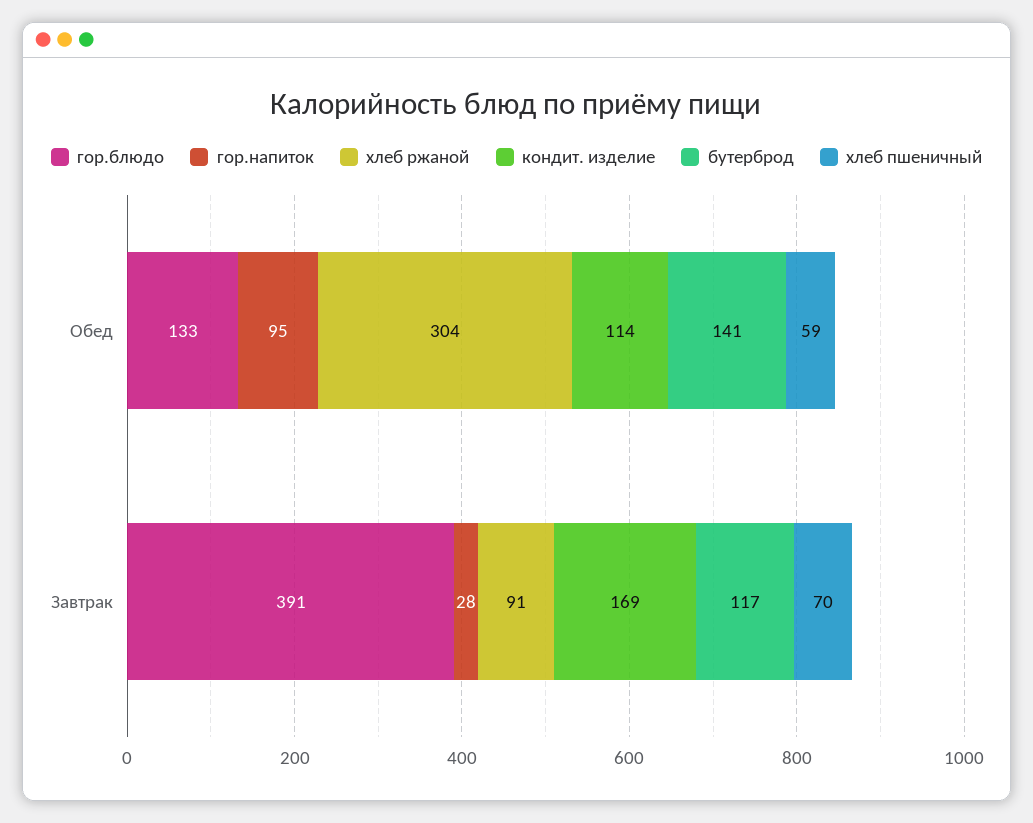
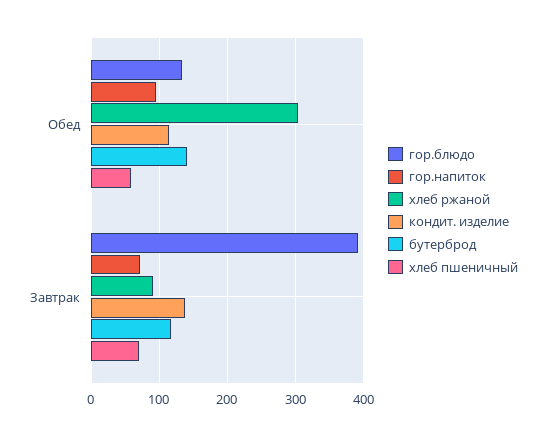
  {
    "гор.блюдо": {
      "Обед": 133,
      "Завтрак": 391
    },
    "гор.напиток": {
      "Обед": 95,
-     "Завтрак": 28
+     "Завтрак": 70
    },
    "хлеб ржаной": {
      "Обед": 304,
      "Завтрак": 91
    },
    "кондит. изделие": {
      "Обед": 114,
-     "Завтрак": 169
+     "Завтрак": 140
    },
    "бутерброд": {
      "Обед": 141,
      "Завтрак": 117
    },
    "хлеб пшеничный": {
      "Обед": 59,
      "Завтрак": 70
    }
  }

